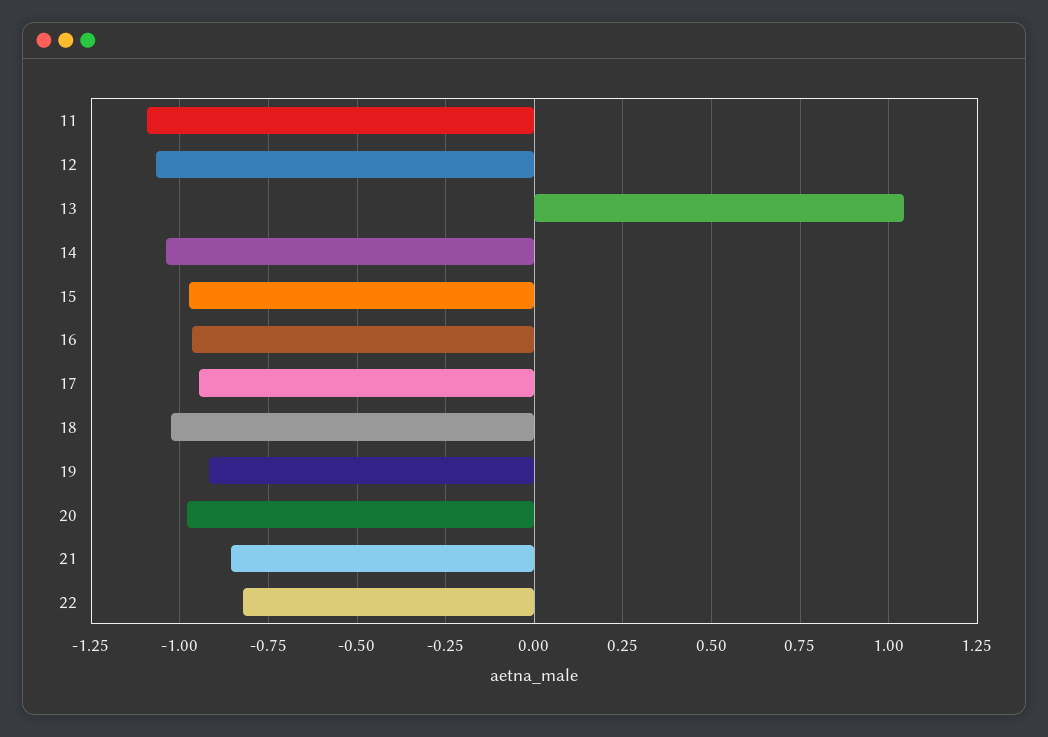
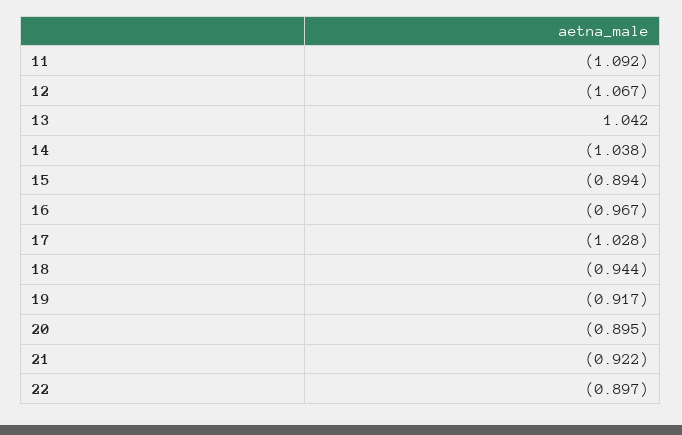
  {
    "11": -1.092,
    "12": -1.067,
    "13": 1.042,
    "14": -1.038,
-   "15": -0.975,
+   "15": -0.894,
    "16": -0.967,
-   "17": -0.95,
+   "17": -1.028,
-   "18": -1.025,
+   "18": -0.944,
    "19": -0.917,
-   "20": -0.975,
+   "20": -0.895,
-   "21": -0.85,
+   "21": -0.922,
-   "22": -0.825
+   "22": -0.897
  }

